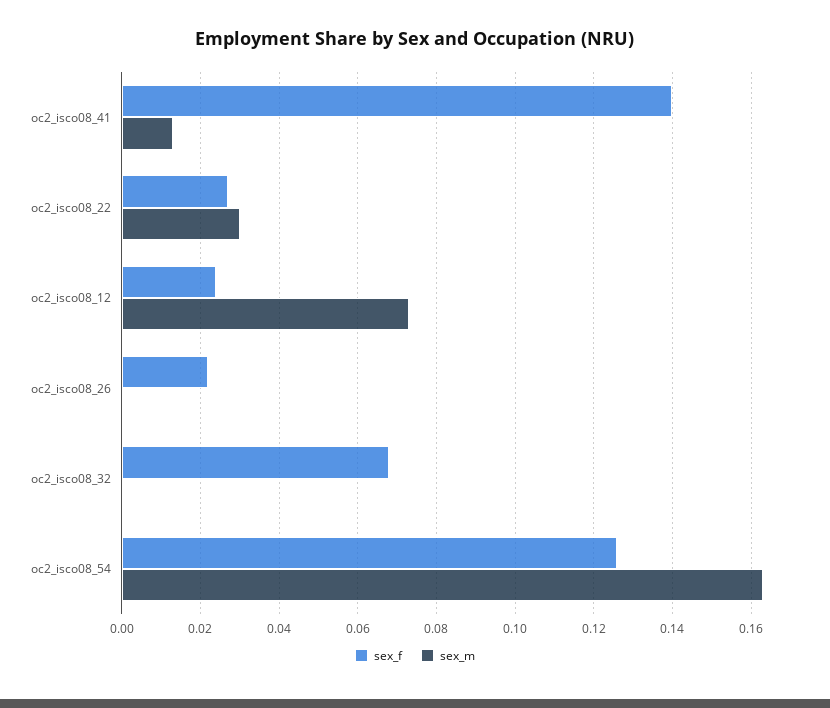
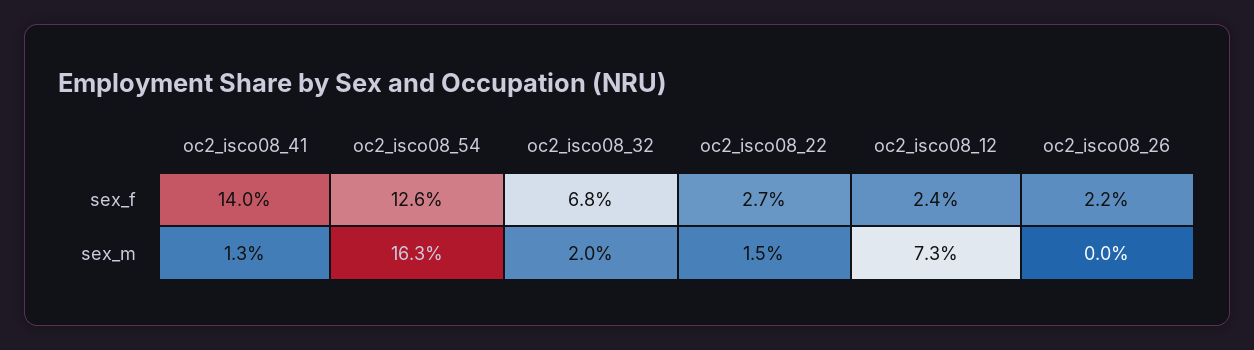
  {
    "sex_f": {
      "oc2_isco08_41": 0.14,
      "oc2_isco08_22": 0.027,
      "oc2_isco08_12": 0.024,
      "oc2_isco08_26": 0.022,
      "oc2_isco08_32": 0.068,
      "oc2_isco08_54": 0.126
    },
    "sex_m": {
      "oc2_isco08_41": 0.013,
-     "oc2_isco08_22": 0.03,
+     "oc2_isco08_22": 0.015,
      "oc2_isco08_12": 0.073,
      "oc2_isco08_26": 0,
-     "oc2_isco08_32": 0,
+     "oc2_isco08_32": 0.02,
      "oc2_isco08_54": 0.163
    }
  }

